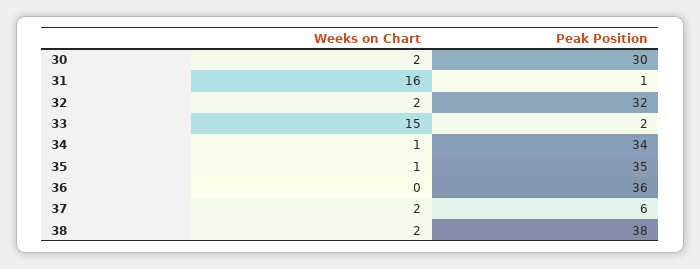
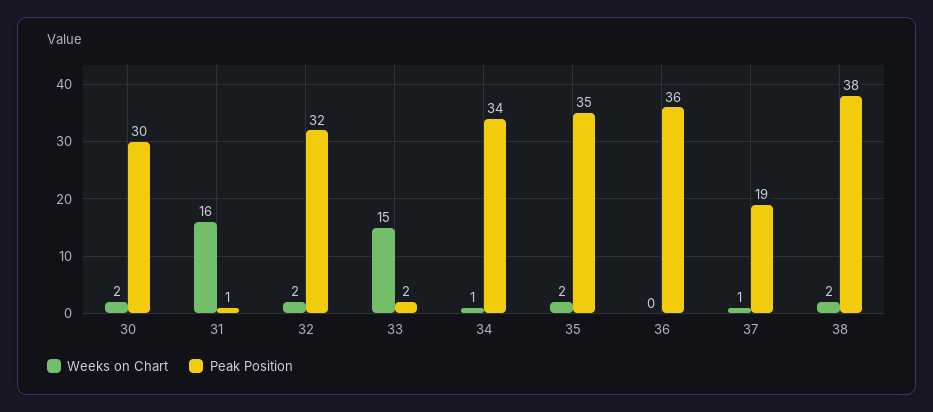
  {
    "Weeks on Chart": {
      "30": 2,
      "31": 16,
      "32": 2,
      "33": 15,
      "34": 1,
-     "35": 1,
+     "35": 2,
      "36": 0,
-     "37": 2,
+     "37": 1,
      "38": 2
    },
    "Peak Position": {
      "30": 30,
      "31": 1,
      "32": 32,
      "33": 2,
      "34": 34,
      "35": 35,
      "36": 36,
-     "37": 6,
+     "37": 19,
      "38": 38
    }
  }

